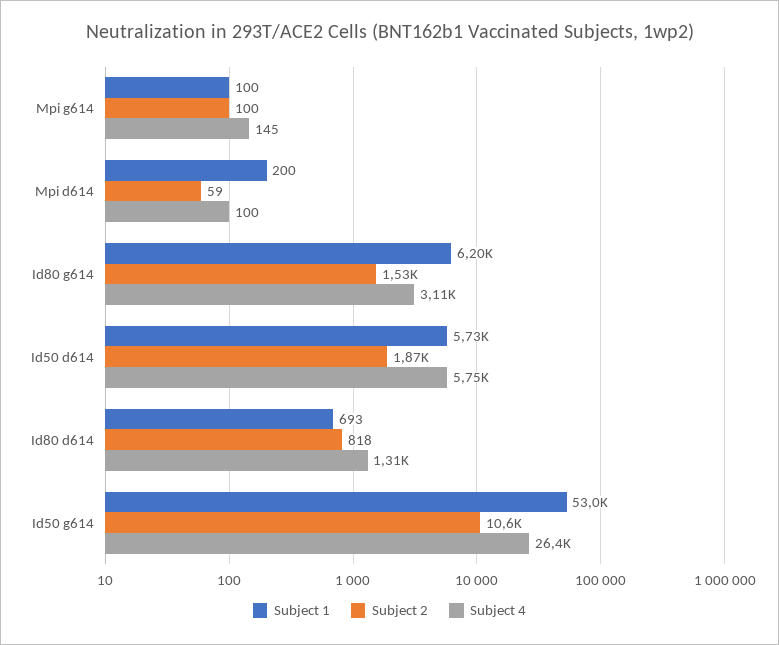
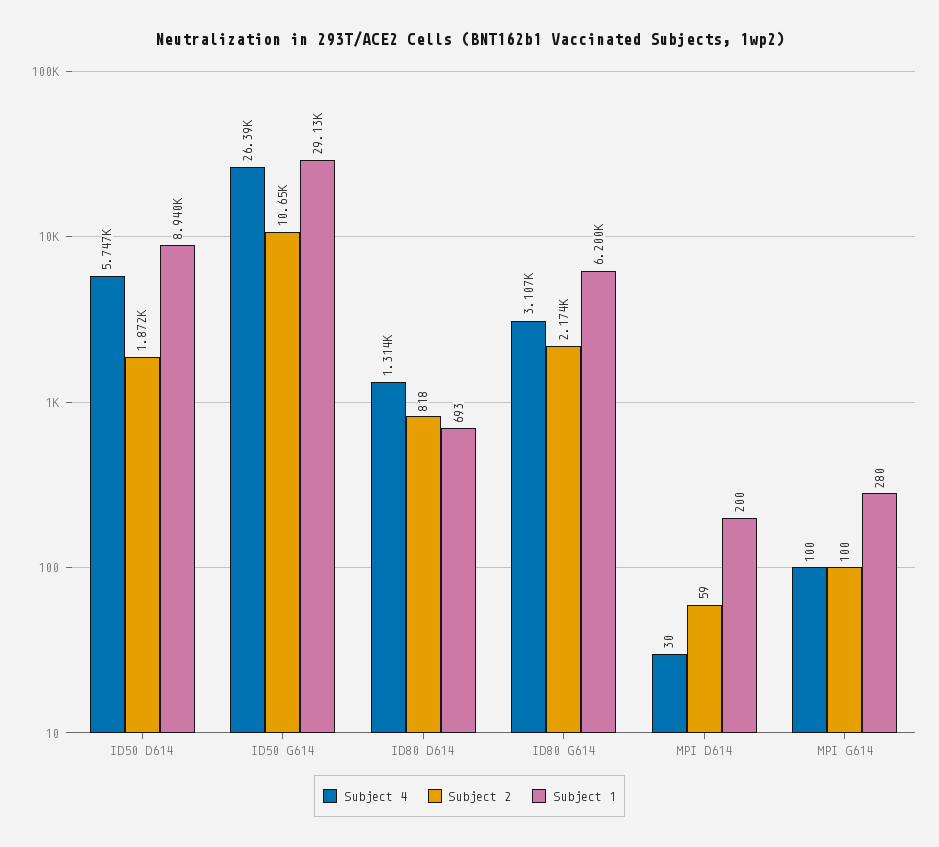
  {
    "Subject 1": {
-     "Mpi g614": 100,
+     "Mpi g614": 280,
      "Mpi d614": 200,
      "Id80 g614": 6200,
-     "Id50 d614": 5730,
+     "Id50 d614": 8940,
      "Id80 d614": 693,
-     "Id50 g614": 53000
+     "Id50 g614": 29130
    },
    "Subject 2": {
      "Mpi g614": 100,
      "Mpi d614": 59,
-     "Id80 g614": 1530,
+     "Id80 g614": 2174,
      "Id50 d614": 1872,
      "Id80 d614": 818,
      "Id50 g614": 10650
    },
    "Subject 4": {
-     "Mpi g614": 145,
+     "Mpi g614": 100,
-     "Mpi d614": 100,
+     "Mpi d614": 30,
      "Id80 g614": 3107,
      "Id50 d614": 5747,
      "Id80 d614": 1314,
      "Id50 g614": 26390
    }
  }

